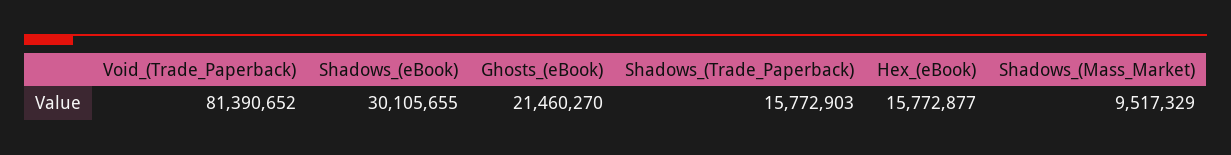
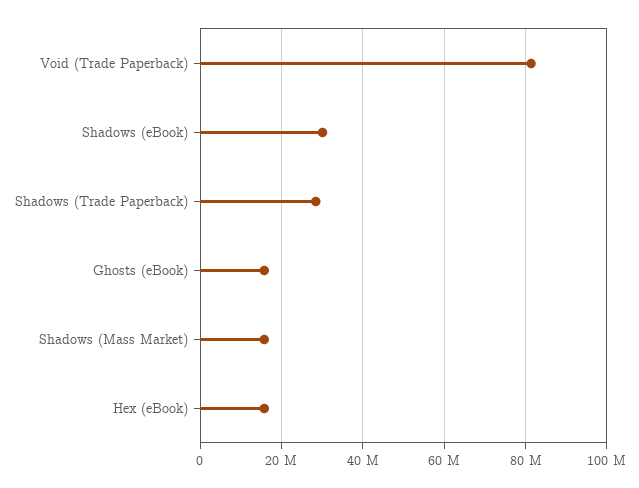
  {
    "Void_(Trade_Paperback)": 81390652,
    "Shadows_(eBook)": 30105655,
-   "Ghosts_(eBook)": 21460270,
+   "Ghosts_(eBook)": 16000000,
-   "Shadows_(Trade_Paperback)": 15772903,
+   "Shadows_(Trade_Paperback)": 28000000,
    "Hex_(eBook)": 15772877,
-   "Shadows_(Mass_Market)": 9517329
+   "Shadows_(Mass_Market)": 16000000
  }

